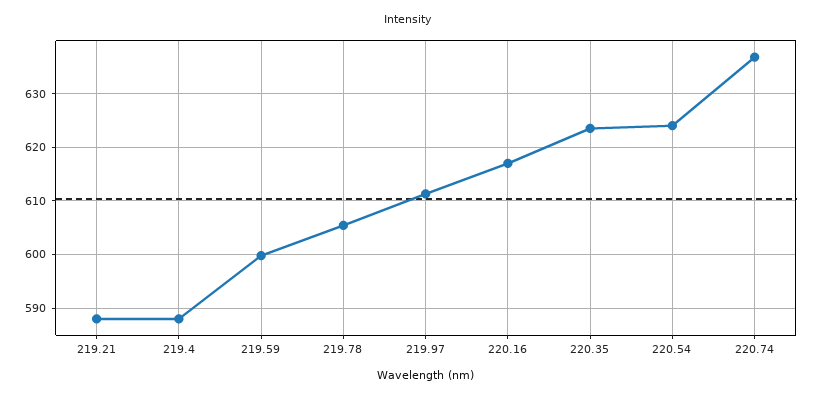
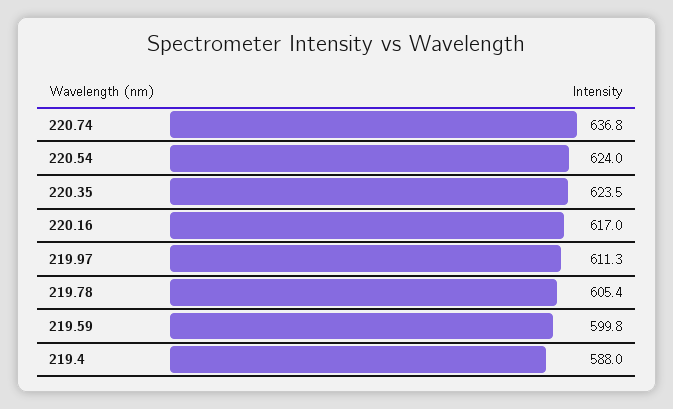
  {
-   "219.21": 588,
    "219.4": 588,
    "219.59": 599.8,
    "219.78": 605.4,
    "219.97": 611.3,
    "220.16": 617,
    "220.35": 623.5,
    "220.54": 624,
    "220.74": 636.8
  }

